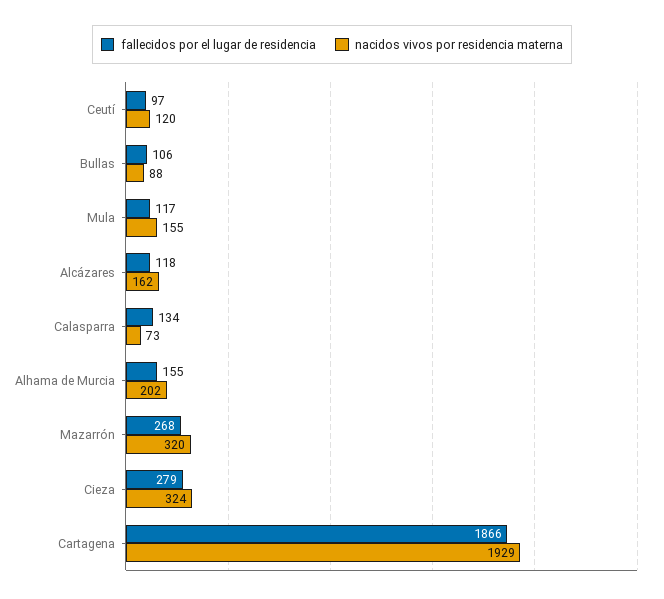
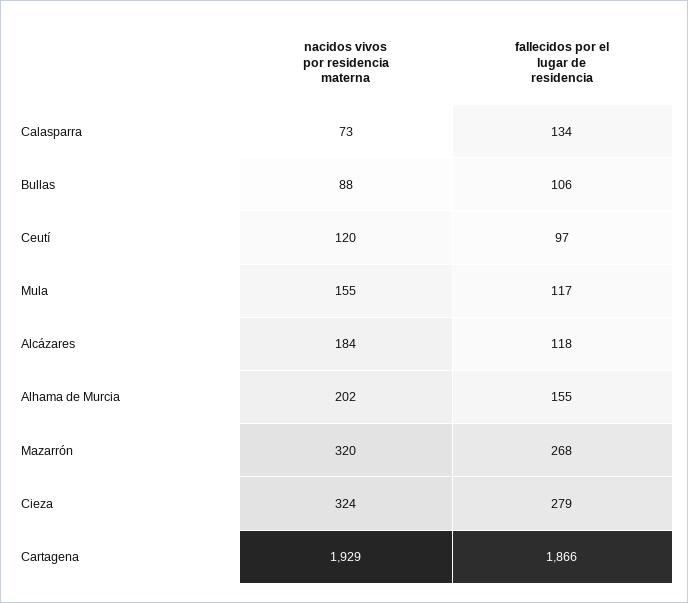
  {
    "fallecidos por el lugar de residencia": {
      "Ceutí": 97,
      "Bullas": 106,
      "Mula": 117,
      "Alcázares": 118,
      "Calasparra": 134,
      "Alhama de Murcia": 155,
      "Mazarrón": 268,
      "Cieza": 279,
      "Cartagena": 1866
    },
    "nacidos vivos por residencia materna": {
      "Ceutí": 120,
      "Bullas": 88,
      "Mula": 155,
-     "Alcázares": 162,
+     "Alcázares": 184,
      "Calasparra": 73,
      "Alhama de Murcia": 202,
      "Mazarrón": 320,
      "Cieza": 324,
      "Cartagena": 1929
    }
  }

